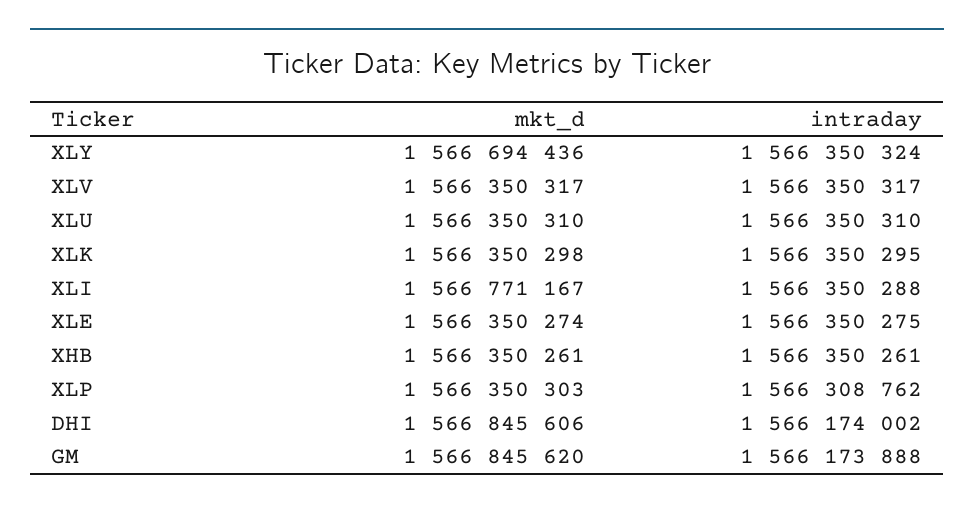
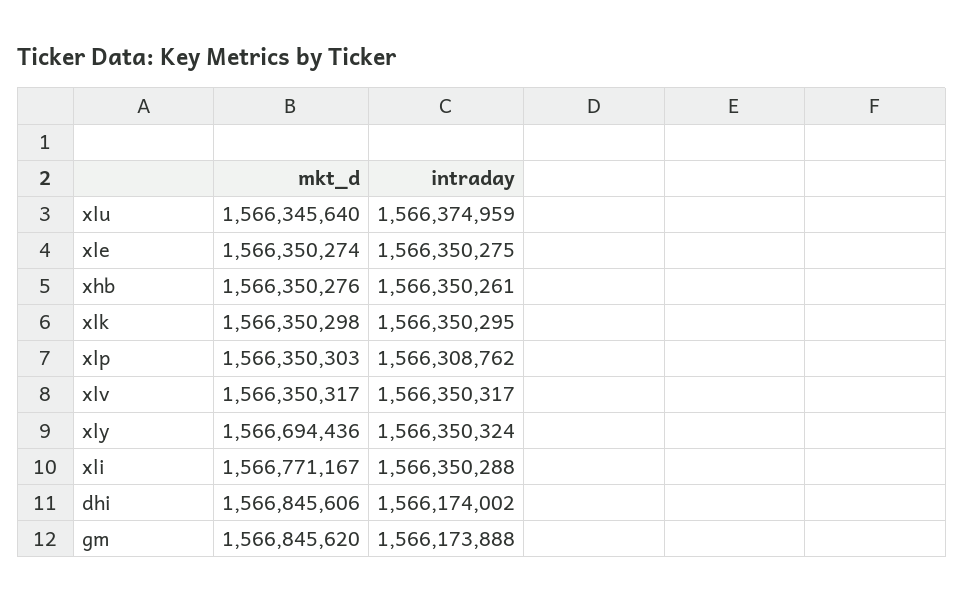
  {
    "mkt_d": {
      "XLY": 1566694436,
      "XLV": 1566350317,
-     "XLU": 1566350310,
+     "XLU": 1566345640,
      "XLK": 1566350298,
      "XLI": 1566771167,
      "XLE": 1566350274,
-     "XHB": 1566350261,
+     "XHB": 1566350276,
      "XLP": 1566350303,
      "DHI": 1566845606,
      "GM": 1566845620
    },
    "intraday": {
      "XLY": 1566350324,
      "XLV": 1566350317,
-     "XLU": 1566350310,
+     "XLU": 1566374959,
      "XLK": 1566350295,
      "XLI": 1566350288,
      "XLE": 1566350275,
      "XHB": 1566350261,
      "XLP": 1566308762,
      "DHI": 1566174002,
      "GM": 1566173888
    }
  }

